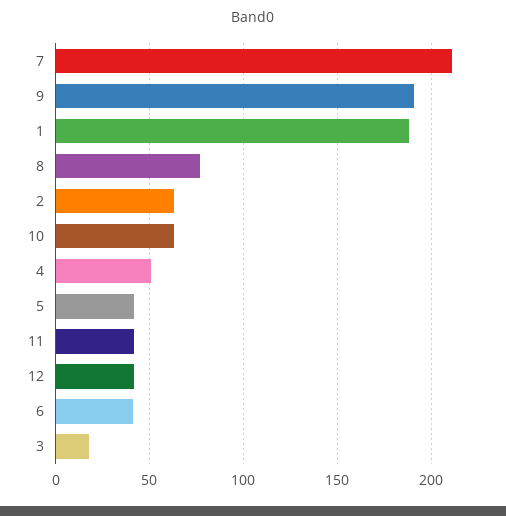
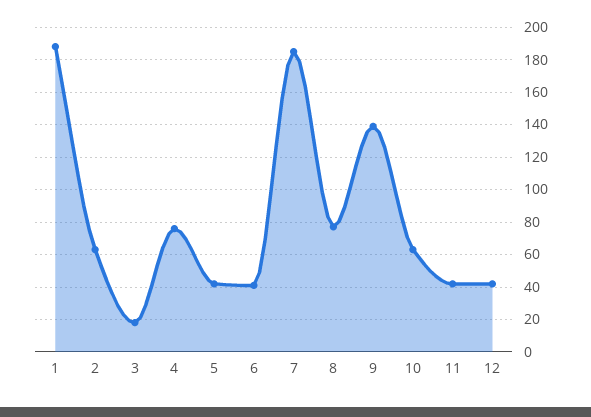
  {
-   "7": 210,
+   "7": 185,
-   "9": 190,
+   "9": 140,
    "1": 190,
    "8": 75,
    "2": 65,
    "10": 65,
-   "4": 50,
+   "4": 75,
    "5": 40,
    "11": 40,
    "12": 40,
    "6": 40,
    "3": 20
  }

